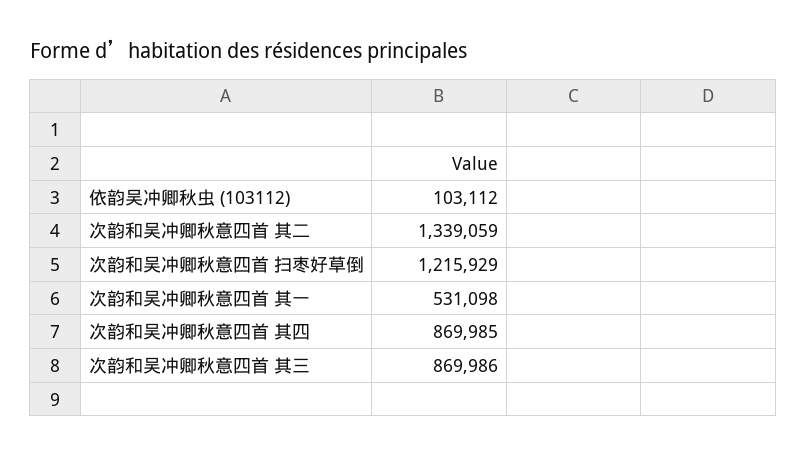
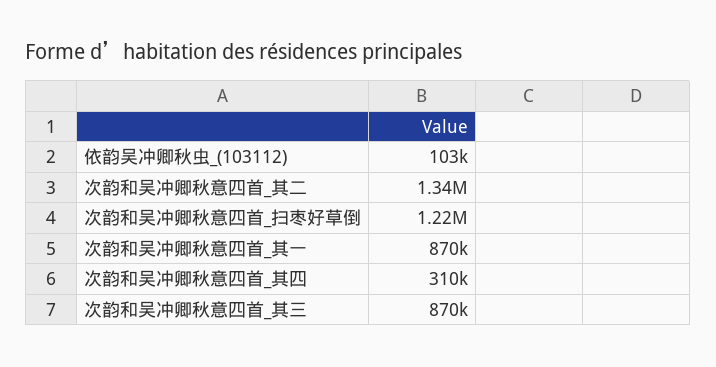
  {
    "依韵吴冲卿秋虫 (103112)": 103112,
    "次韵和吴冲卿秋意四首 其二": 1339059,
    "次韵和吴冲卿秋意四首 扫枣好草倒": 1215929,
-   "次韵和吴冲卿秋意四首 其一": 531098,
+   "次韵和吴冲卿秋意四首 其一": 870000,
-   "次韵和吴冲卿秋意四首 其四": 869985,
+   "次韵和吴冲卿秋意四首 其四": 310000,
    "次韵和吴冲卿秋意四首 其三": 869986
  }

